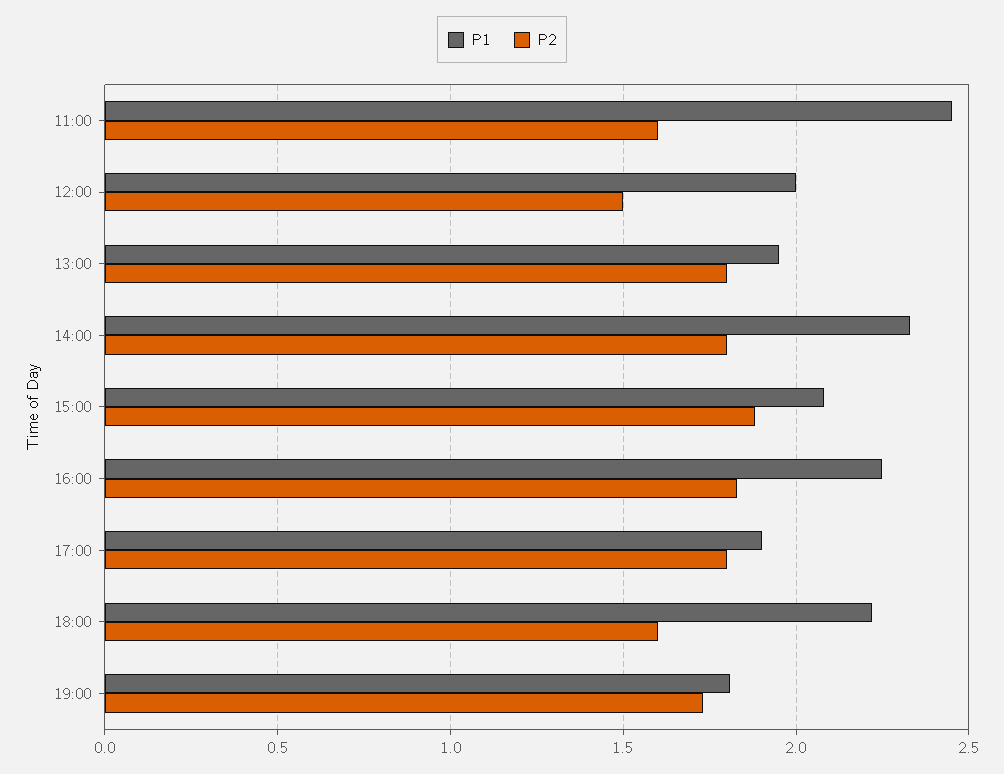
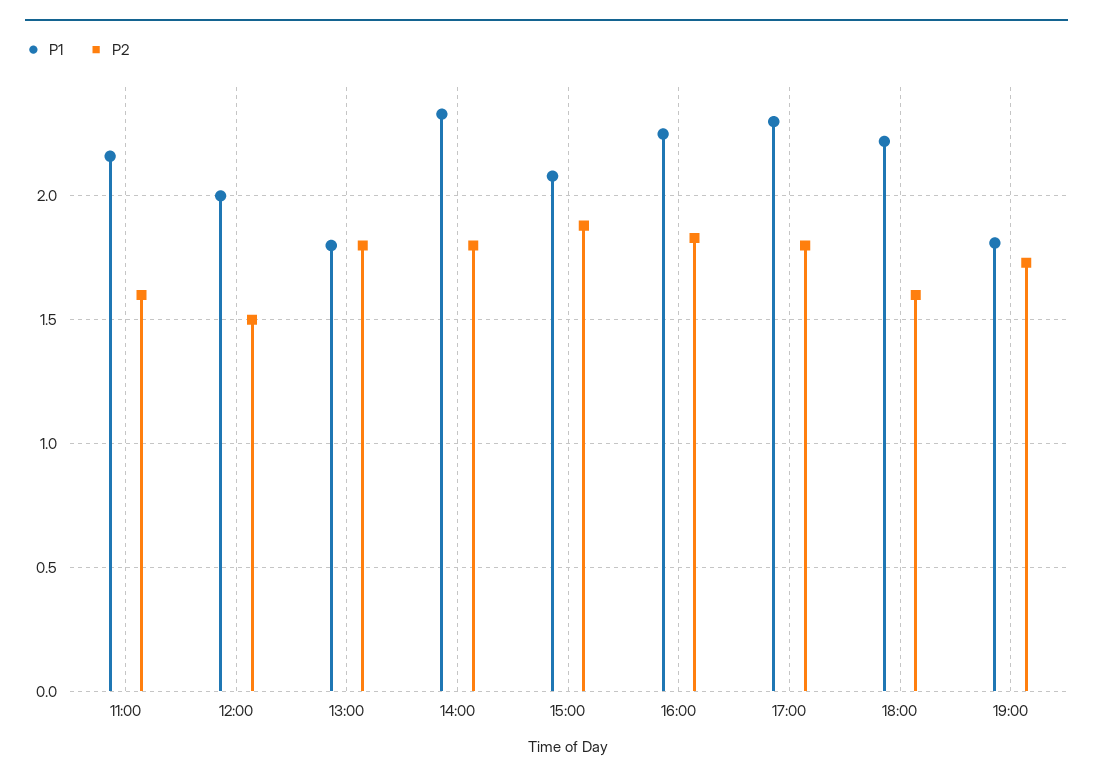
  {
    "P1": {
-     "11:00": 2.45,
+     "11:00": 2.15,
      "12:00": 2,
-     "13:00": 1.95,
+     "13:00": 1.8,
      "14:00": 2.35,
      "15:00": 2.1,
      "16:00": 2.25,
-     "17:00": 1.9,
+     "17:00": 2.3,
      "18:00": 2.2,
      "19:00": 1.8
    },
    "P2": {
      "11:00": 1.6,
      "12:00": 1.5,
      "13:00": 1.8,
      "14:00": 1.8,
      "15:00": 1.9,
      "16:00": 1.85,
      "17:00": 1.8,
      "18:00": 1.6,
      "19:00": 1.75
    }
  }

